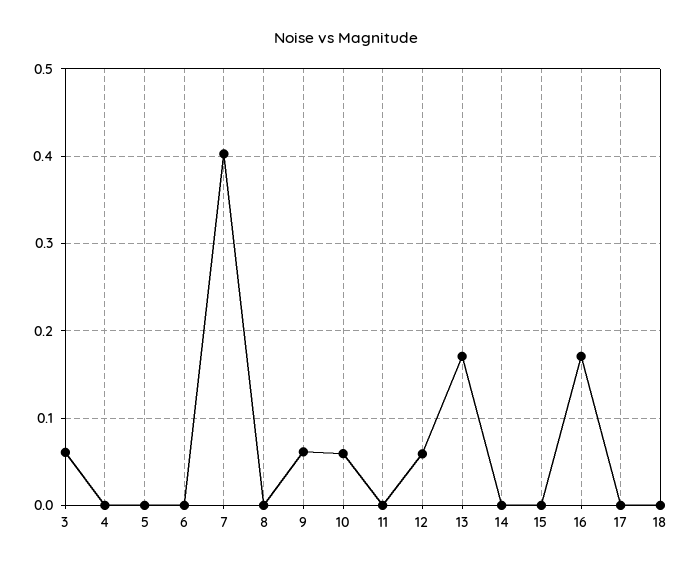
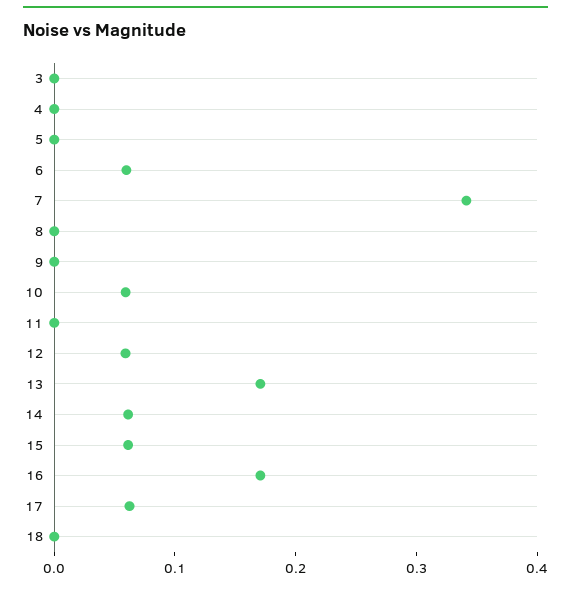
  {
-   "3": 0.06,
+   "3": 0,
    "4": 0,
    "5": 0,
-   "6": 0,
+   "6": 0.06,
-   "7": 0.4,
+   "7": 0.34,
    "8": 0,
-   "9": 0.06,
+   "9": 0,
    "10": 0.06,
    "11": 0,
    "12": 0.06,
    "13": 0.17,
-   "14": 0,
+   "14": 0.06,
-   "15": 0,
+   "15": 0.06,
    "16": 0.17,
-   "17": 0,
+   "17": 0.06,
    "18": 0
  }

